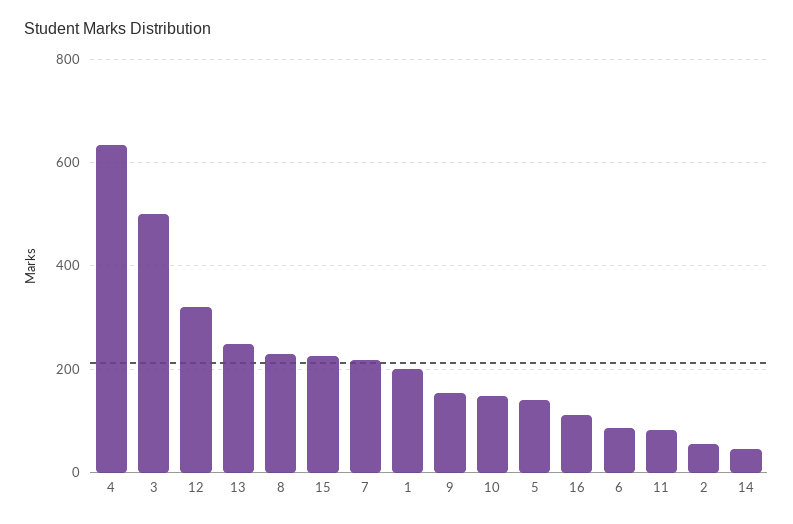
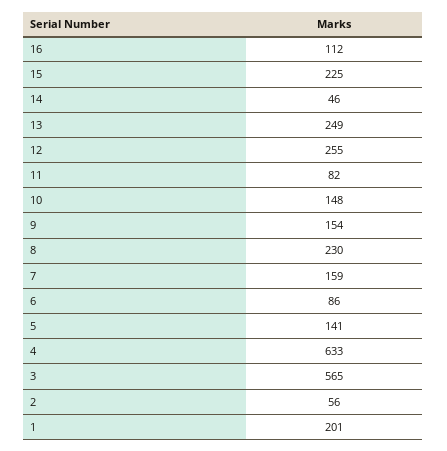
  {
    "4": 633,
-   "3": 500,
+   "3": 565,
-   "12": 320,
+   "12": 255,
    "13": 249,
    "8": 230,
    "15": 225,
-   "7": 220,
+   "7": 159,
    "1": 201,
    "9": 154,
    "10": 148,
    "5": 141,
    "16": 112,
    "6": 86,
    "11": 82,
    "2": 56,
    "14": 46
  }

